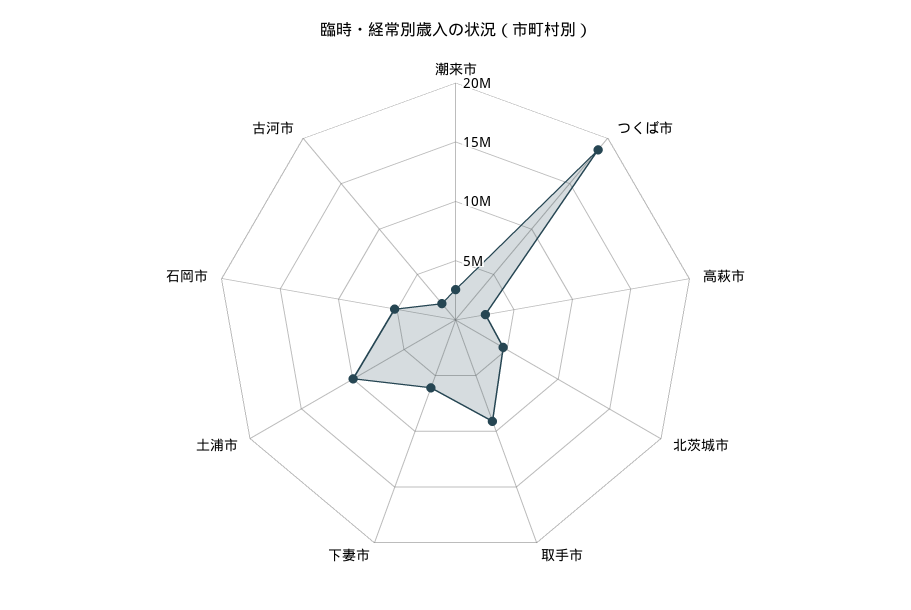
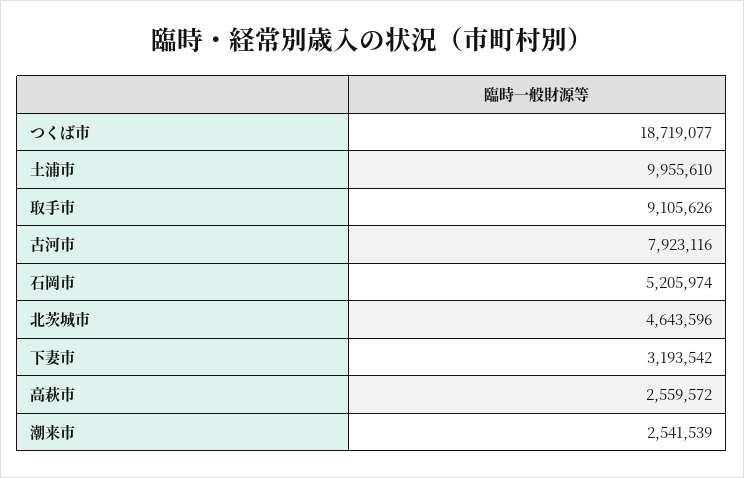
  {
    "潮来市": 2541539,
    "つくば市": 18719077,
    "高萩市": 2559572,
    "北茨城市": 4643596,
    "取手市": 9105626,
-   "下妻市": 6000000,
+   "下妻市": 3193542,
    "土浦市": 9955610,
    "石岡市": 5205974,
-   "古河市": 2000000
+   "古河市": 7923116
  }

